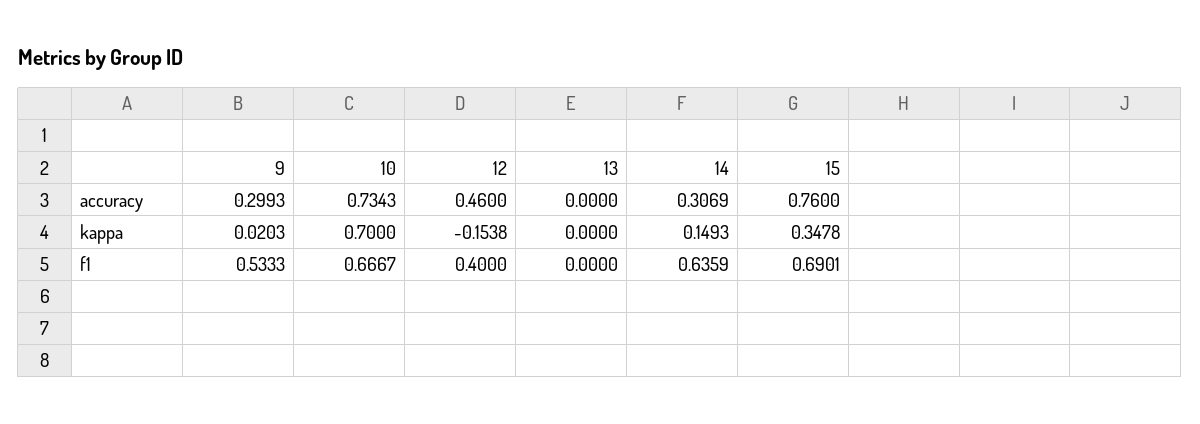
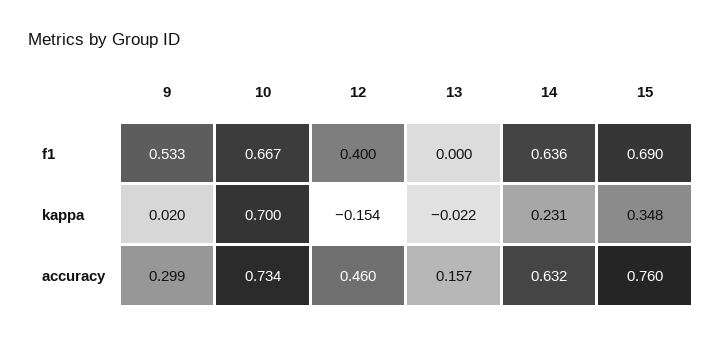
  {
    "9": {
      "accuracy": 0.2993,
      "kappa": 0.0203,
      "f1": 0.5333
    },
    "10": {
      "accuracy": 0.7343,
      "kappa": 0.7,
      "f1": 0.6667
    },
    "12": {
      "accuracy": 0.46,
      "kappa": -0.1538,
      "f1": 0.4
    },
    "13": {
-     "accuracy": 0,
+     "accuracy": 0.157,
-     "kappa": 0,
+     "kappa": -0.022,
      "f1": 0
    },
    "14": {
-     "accuracy": 0.3069,
+     "accuracy": 0.632,
-     "kappa": 0.1493,
+     "kappa": 0.231,
      "f1": 0.6359
    },
    "15": {
      "accuracy": 0.76,
      "kappa": 0.3478,
      "f1": 0.6901
    }
  }

